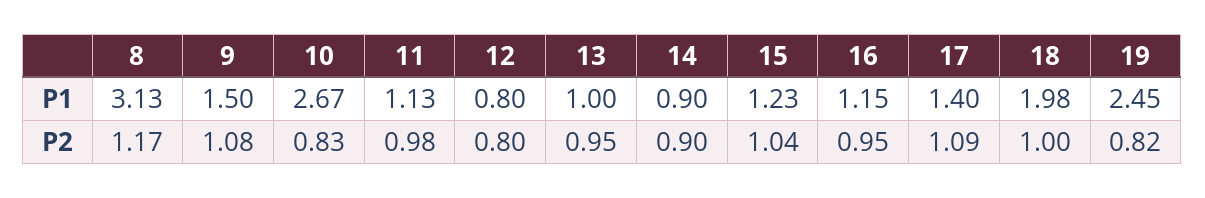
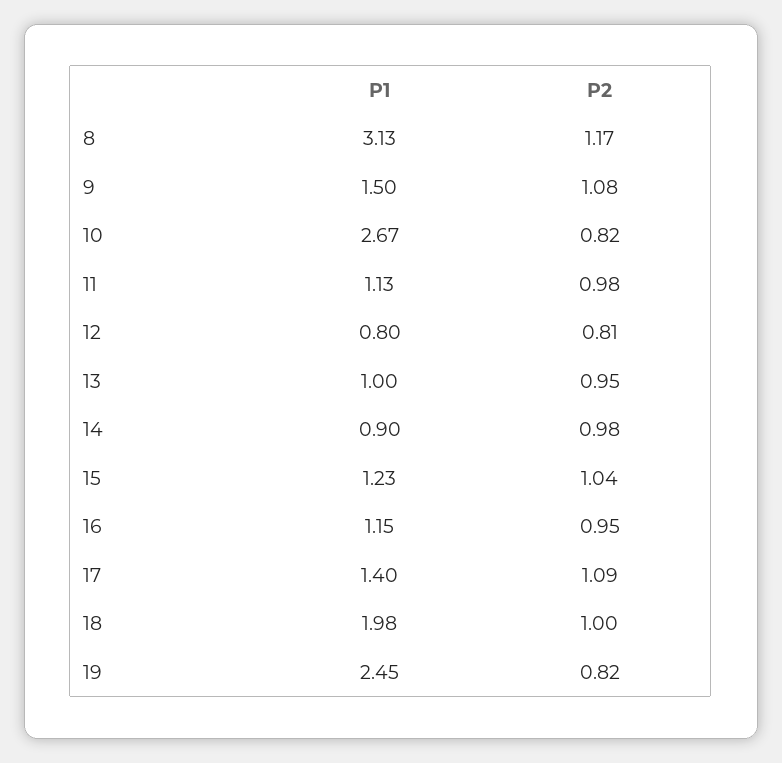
  {
    "8": {
      "P1": 3.13,
      "P2": 1.17
    },
    "9": {
      "P1": 1.5,
      "P2": 1.08
    },
    "10": {
      "P1": 2.67,
-     "P2": 0.83
+     "P2": 0.82
    },
    "11": {
      "P1": 1.13,
      "P2": 0.98
    },
    "12": {
      "P1": 0.8,
-     "P2": 0.8
+     "P2": 0.81
    },
    "13": {
      "P1": 1,
      "P2": 0.95
    },
    "14": {
      "P1": 0.9,
-     "P2": 0.9
+     "P2": 0.98
    },
    "15": {
      "P1": 1.23,
      "P2": 1.04
    },
    "16": {
      "P1": 1.15,
      "P2": 0.95
    },
    "17": {
      "P1": 1.4,
      "P2": 1.09
    },
    "18": {
      "P1": 1.98,
      "P2": 1
    },
    "19": {
      "P1": 2.45,
      "P2": 0.82
    }
  }

